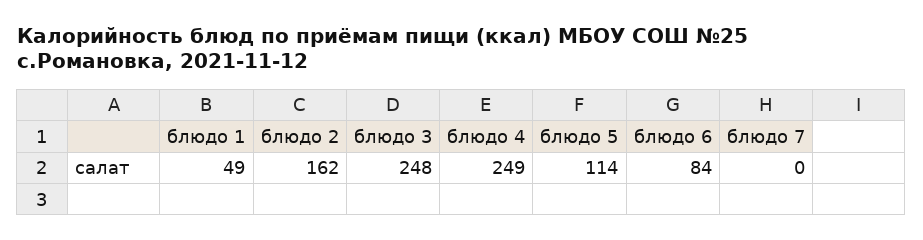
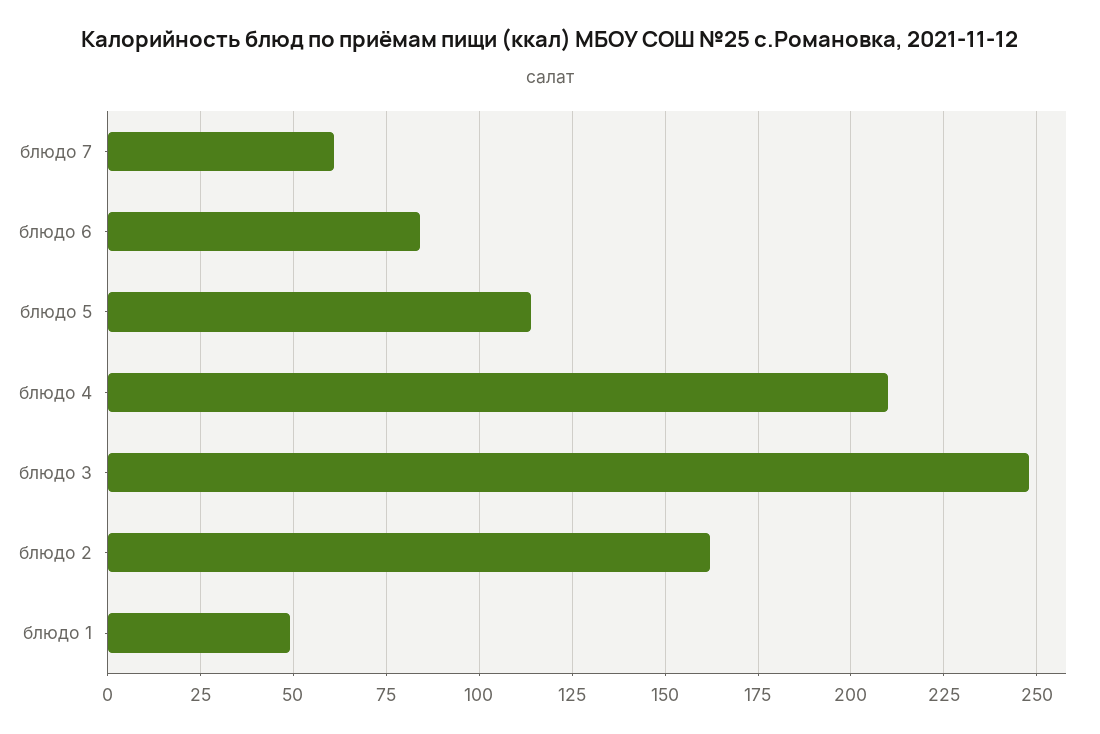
  {
    "блюдо 1": 49,
    "блюдо 2": 162,
    "блюдо 3": 248,
-   "блюдо 4": 249,
+   "блюдо 4": 210,
    "блюдо 5": 114,
    "блюдо 6": 84,
-   "блюдо 7": 0
+   "блюдо 7": 60
  }

